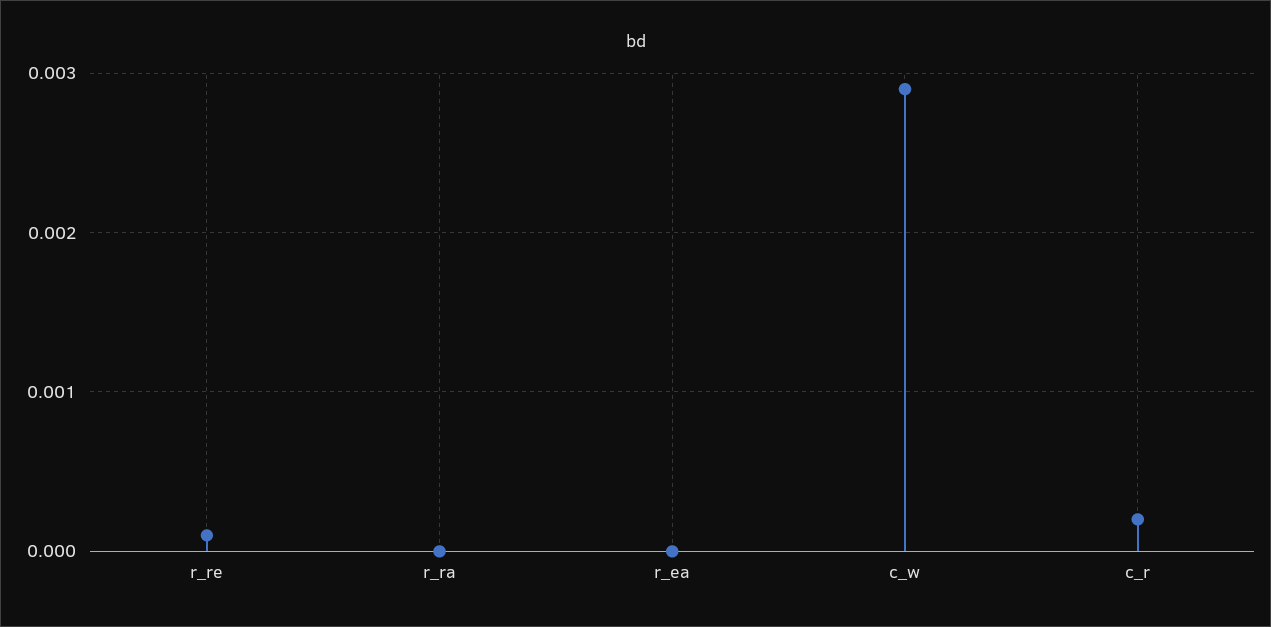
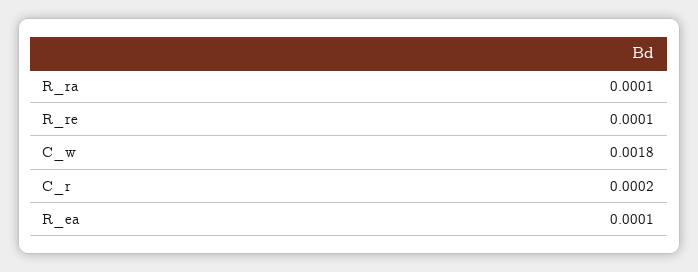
  {
    "r_re": 0.0001,
-   "r_ra": 0,
+   "r_ra": 0.0001,
-   "r_ea": 0,
+   "r_ea": 0.0001,
-   "c_w": 0.0029,
+   "c_w": 0.0018,
    "c_r": 0.0002
  }

